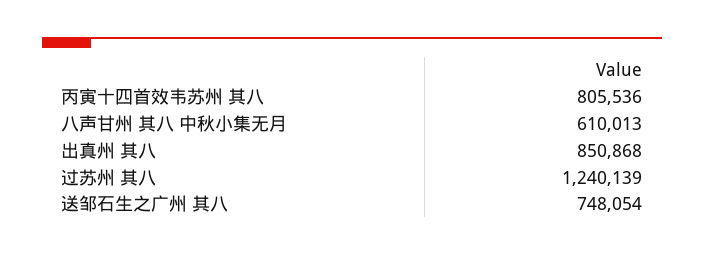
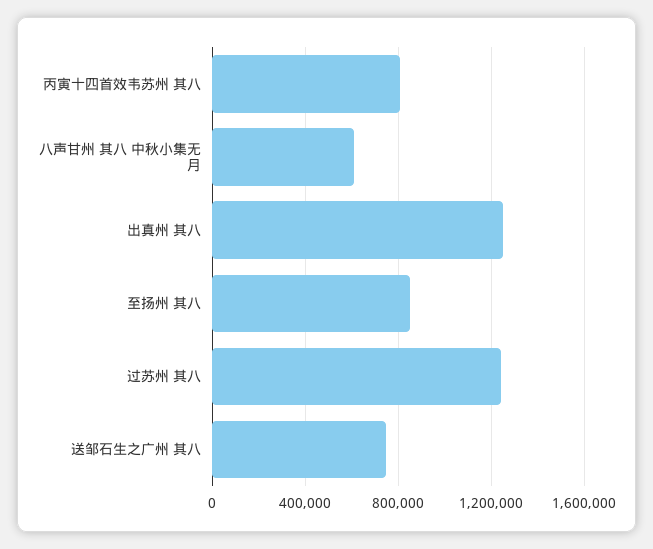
  {
    "丙寅十四首效韦苏州 其八": 805536,
    "八声甘州 其八 中秋小集无月": 610013,
-   "出真州 其八": 850868,
+   "出真州 其八": 1250000,
    "过苏州 其八": 1240139,
-   "送邹石生之广州 其八": 748054
+   "送邹石生之广州 其八": 748054,
+   "至扬州 其八": 850000
  }

